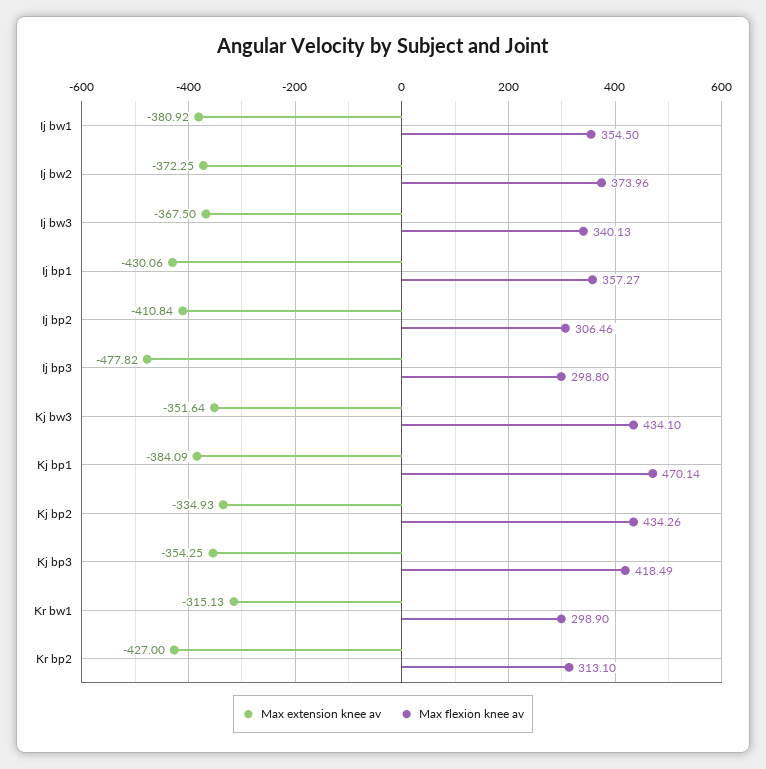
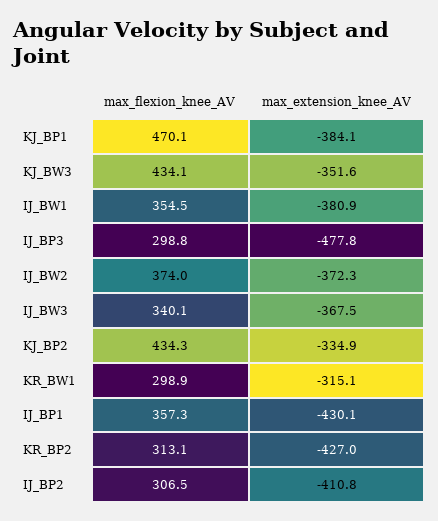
  {
    "Max extension knee av": {
      "Ij bw1": -380.92,
      "Ij bw2": -372.25,
      "Ij bw3": -367.5,
      "Ij bp1": -430.06,
      "Ij bp2": -410.84,
      "Ij bp3": -477.82,
      "Kj bw3": -351.64,
      "Kj bp1": -384.09,
      "Kj bp2": -334.93,
-     "Kj bp3": -354.25,
      "Kr bw1": -315.13,
      "Kr bp2": -427
    },
    "Max flexion knee av": {
      "Ij bw1": 354.5,
      "Ij bw2": 373.96,
      "Ij bw3": 340.13,
      "Ij bp1": 357.27,
      "Ij bp2": 306.46,
      "Ij bp3": 298.8,
      "Kj bw3": 434.1,
      "Kj bp1": 470.14,
      "Kj bp2": 434.26,
-     "Kj bp3": 418.49,
      "Kr bw1": 298.9,
      "Kr bp2": 313.1
    }
  }

